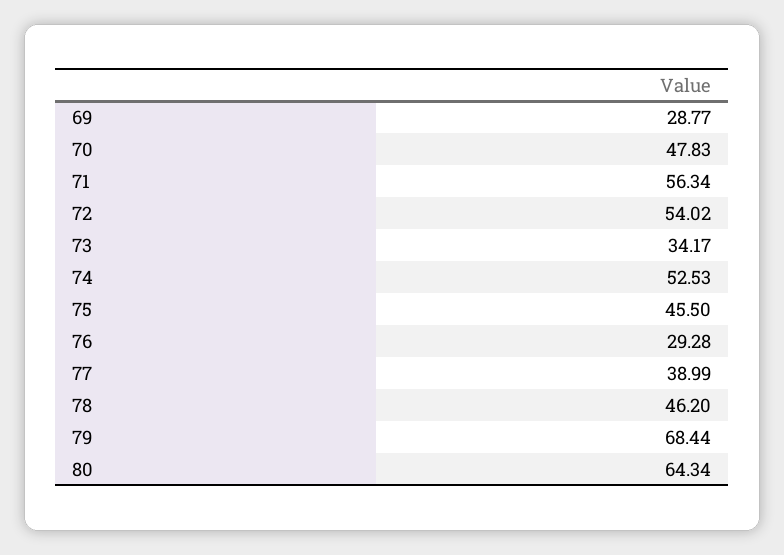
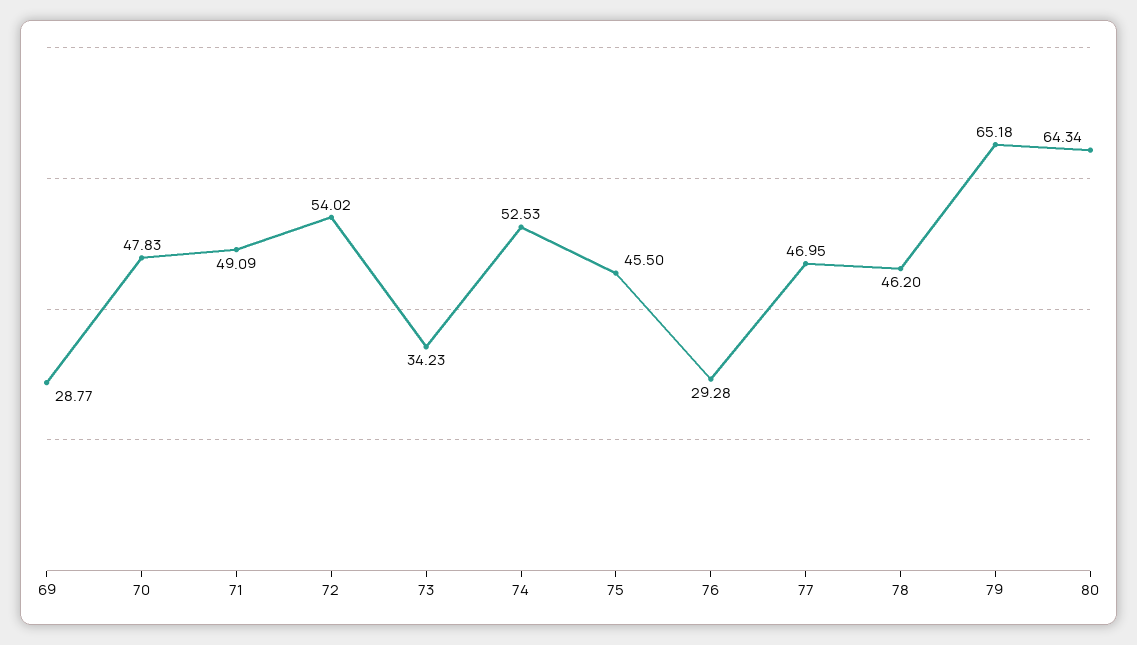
  {
    "69": 28.77,
    "70": 47.83,
-   "71": 56.34,
+   "71": 49.09,
    "72": 54.02,
-   "73": 34.17,
+   "73": 34.23,
    "74": 52.53,
    "75": 45.5,
    "76": 29.28,
-   "77": 38.99,
+   "77": 46.95,
    "78": 46.2,
-   "79": 68.44,
+   "79": 65.18,
    "80": 64.34
  }

